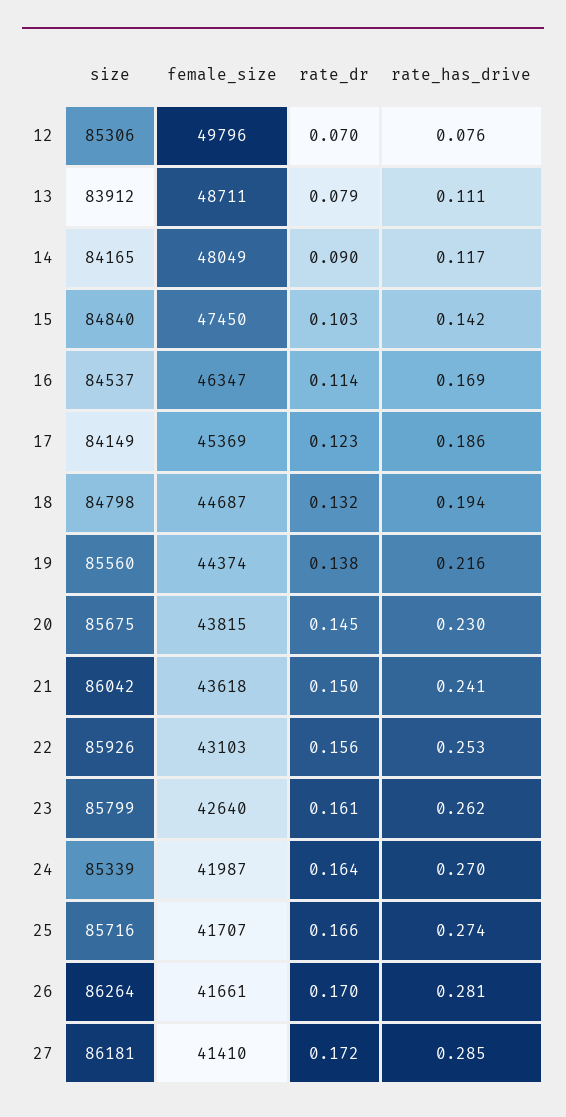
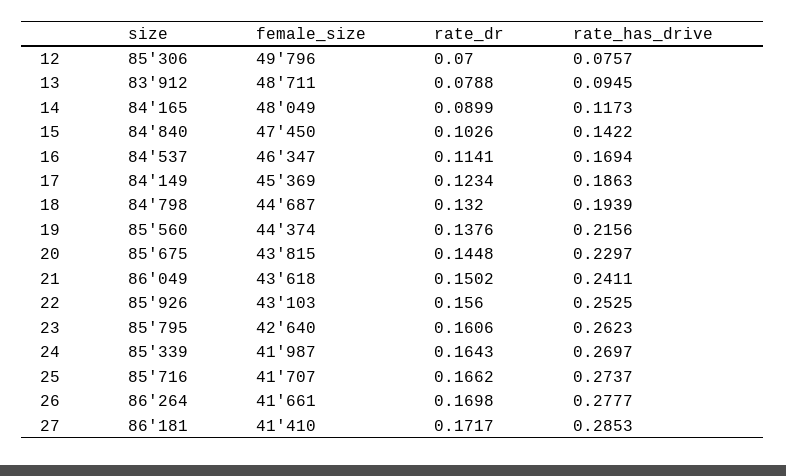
  {
    "size": {
      "12": 85306,
      "13": 83912,
      "14": 84165,
      "15": 84840,
      "16": 84537,
      "17": 84149,
      "18": 84798,
      "19": 85560,
      "20": 85675,
-     "21": 86042,
+     "21": 86049,
      "22": 85926,
-     "23": 85799,
+     "23": 85795,
      "24": 85339,
      "25": 85716,
      "26": 86264,
      "27": 86181
    },
    "female_size": {
      "12": 49796,
      "13": 48711,
      "14": 48049,
      "15": 47450,
      "16": 46347,
      "17": 45369,
      "18": 44687,
      "19": 44374,
      "20": 43815,
      "21": 43618,
      "22": 43103,
      "23": 42640,
      "24": 41987,
      "25": 41707,
      "26": 41661,
      "27": 41410
    },
    "rate_dr": {
      "12": 0.07,
      "13": 0.0788,
      "14": 0.0899,
      "15": 0.1026,
      "16": 0.1141,
      "17": 0.1234,
      "18": 0.132,
      "19": 0.1376,
      "20": 0.1448,
      "21": 0.1502,
      "22": 0.156,
      "23": 0.1606,
      "24": 0.1643,
      "25": 0.1662,
      "26": 0.1698,
      "27": 0.1717
    },
    "rate_has_drive": {
      "12": 0.0757,
-     "13": 0.111,
+     "13": 0.0945,
      "14": 0.1173,
      "15": 0.1422,
      "16": 0.1694,
      "17": 0.1863,
      "18": 0.1939,
      "19": 0.2156,
      "20": 0.2297,
      "21": 0.2411,
      "22": 0.2525,
      "23": 0.2623,
      "24": 0.2697,
      "25": 0.2737,
-     "26": 0.281,
+     "26": 0.2777,
      "27": 0.2853
    }
  }

